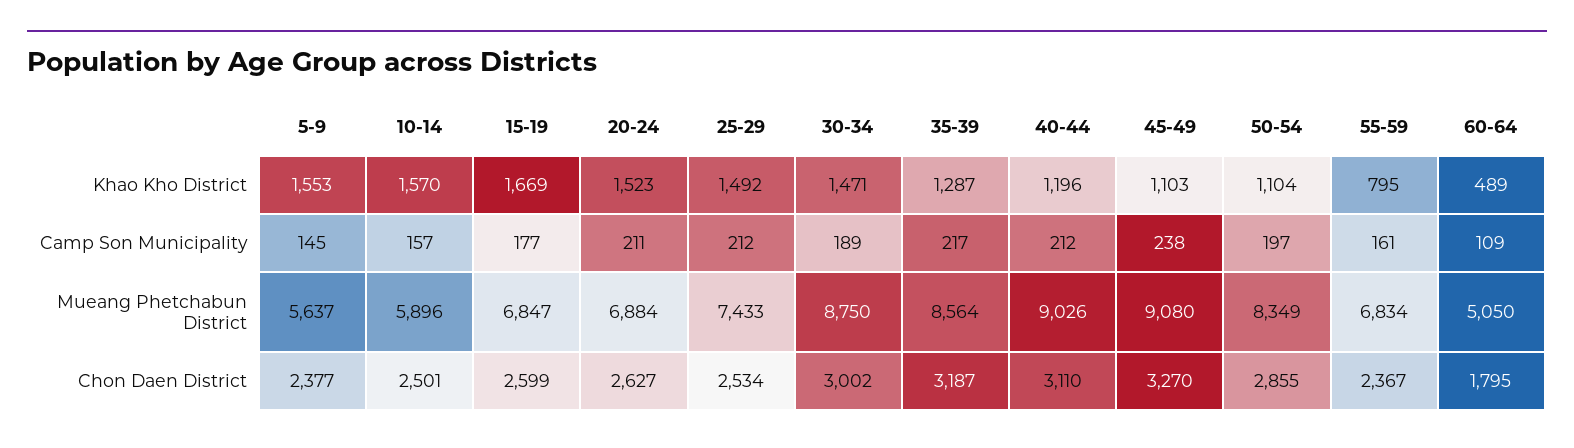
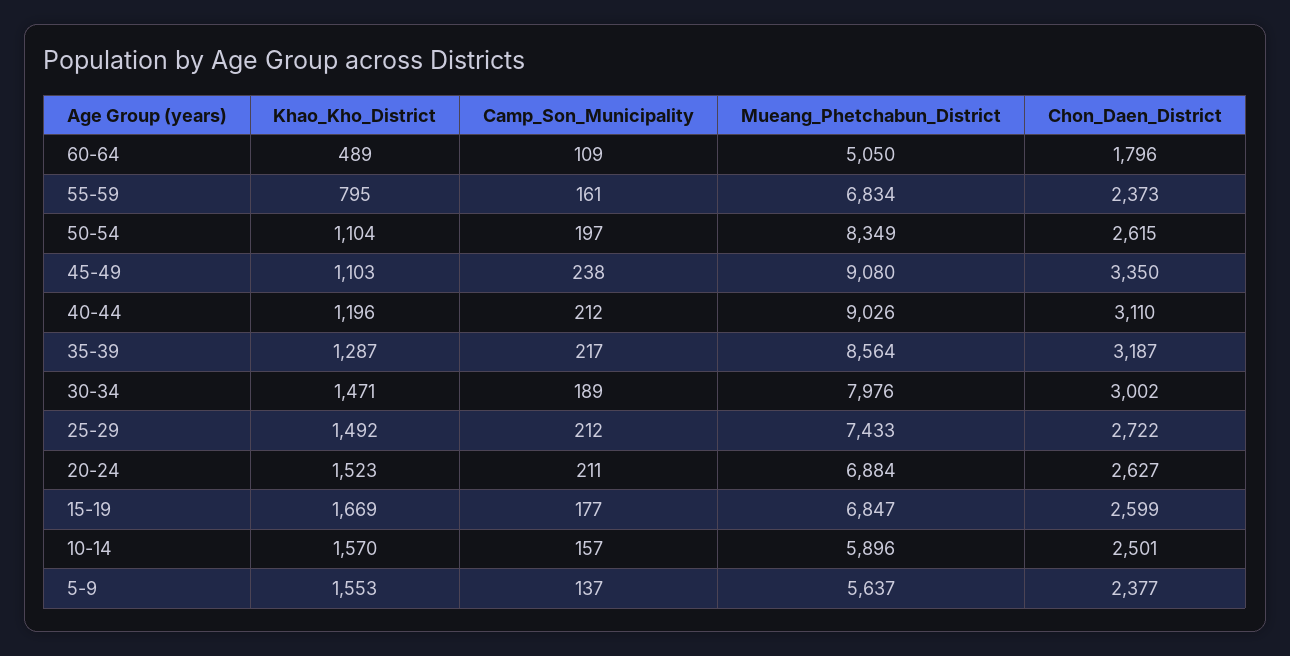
  {
    "5-9": {
      "Khao Kho District": 1553,
-     "Camp Son Municipality": 145,
+     "Camp Son Municipality": 137,
      "Mueang Phetchabun District": 5637,
      "Chon Daen District": 2377
    },
    "10-14": {
      "Khao Kho District": 1570,
      "Camp Son Municipality": 157,
      "Mueang Phetchabun District": 5896,
      "Chon Daen District": 2501
    },
    "15-19": {
      "Khao Kho District": 1669,
      "Camp Son Municipality": 177,
      "Mueang Phetchabun District": 6847,
      "Chon Daen District": 2599
    },
    "20-24": {
      "Khao Kho District": 1523,
      "Camp Son Municipality": 211,
      "Mueang Phetchabun District": 6884,
      "Chon Daen District": 2627
    },
    "25-29": {
      "Khao Kho District": 1492,
      "Camp Son Municipality": 212,
      "Mueang Phetchabun District": 7433,
-     "Chon Daen District": 2534
+     "Chon Daen District": 2722
    },
    "30-34": {
      "Khao Kho District": 1471,
      "Camp Son Municipality": 189,
-     "Mueang Phetchabun District": 8750,
+     "Mueang Phetchabun District": 7976,
      "Chon Daen District": 3002
    },
    "35-39": {
      "Khao Kho District": 1287,
      "Camp Son Municipality": 217,
      "Mueang Phetchabun District": 8564,
      "Chon Daen District": 3187
    },
    "40-44": {
      "Khao Kho District": 1196,
      "Camp Son Municipality": 212,
      "Mueang Phetchabun District": 9026,
      "Chon Daen District": 3110
    },
    "45-49": {
      "Khao Kho District": 1103,
      "Camp Son Municipality": 238,
      "Mueang Phetchabun District": 9080,
-     "Chon Daen District": 3270
+     "Chon Daen District": 3350
    },
    "50-54": {
      "Khao Kho District": 1104,
      "Camp Son Municipality": 197,
      "Mueang Phetchabun District": 8349,
-     "Chon Daen District": 2855
+     "Chon Daen District": 2615
    },
    "55-59": {
      "Khao Kho District": 795,
      "Camp Son Municipality": 161,
      "Mueang Phetchabun District": 6834,
-     "Chon Daen District": 2367
+     "Chon Daen District": 2373
    },
    "60-64": {
      "Khao Kho District": 489,
      "Camp Son Municipality": 109,
      "Mueang Phetchabun District": 5050,
-     "Chon Daen District": 1795
+     "Chon Daen District": 1796
    }
  }

